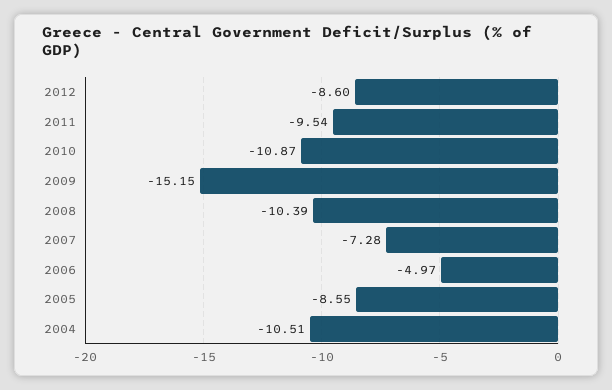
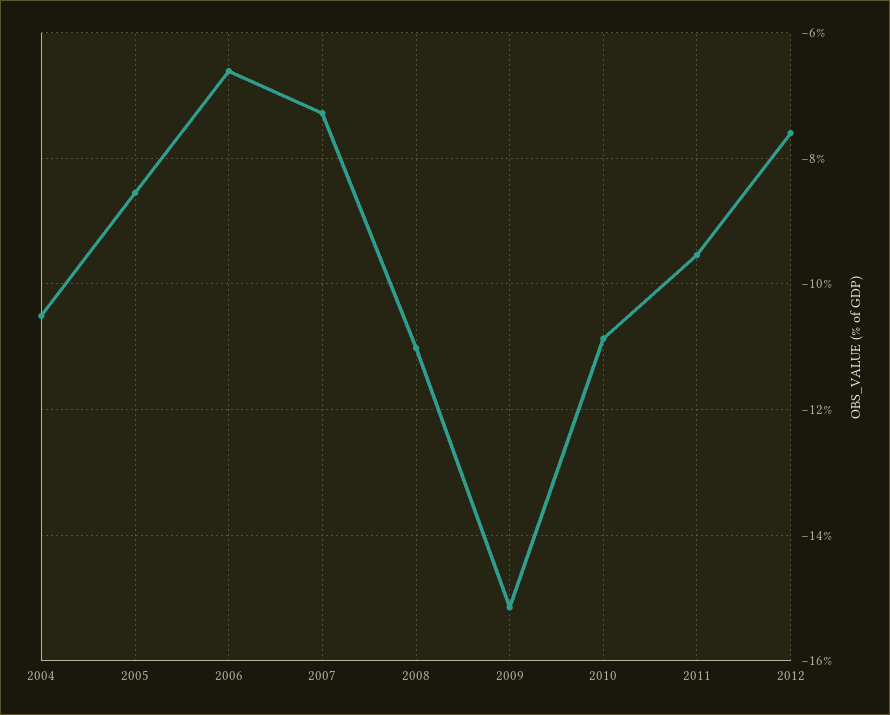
  {
-   "2012": -8.6,
+   "2012": -7.6,
    "2011": -9.54,
    "2010": -10.87,
    "2009": -15.15,
-   "2008": -10.39,
+   "2008": -11,
    "2007": -7.28,
-   "2006": -4.97,
+   "2006": -6.6,
    "2005": -8.55,
    "2004": -10.51
  }

